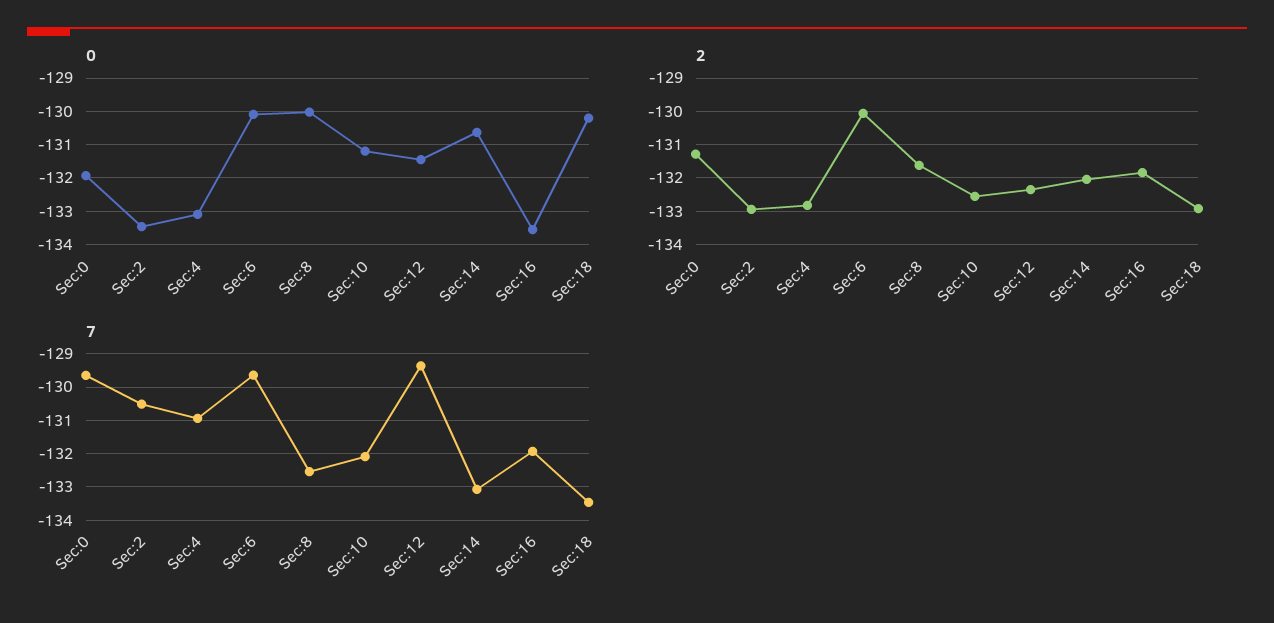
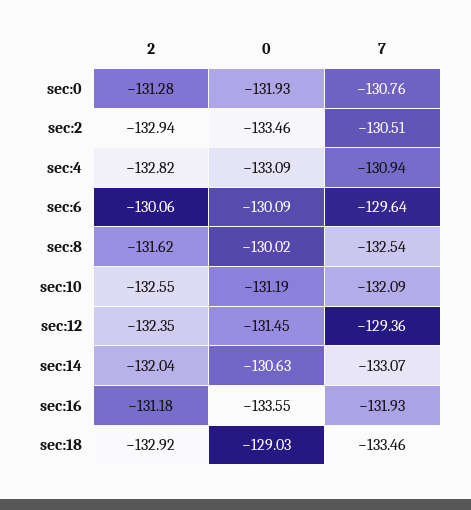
  {
    "0": {
      "Sec:0": -131.93,
      "Sec:2": -133.46,
      "Sec:4": -133.09,
      "Sec:6": -130.09,
      "Sec:8": -130.02,
      "Sec:10": -131.19,
      "Sec:12": -131.45,
      "Sec:14": -130.63,
      "Sec:16": -133.55,
-     "Sec:18": -130.2
+     "Sec:18": -129.03
    },
    "2": {
      "Sec:0": -131.28,
      "Sec:2": -132.94,
      "Sec:4": -132.82,
      "Sec:6": -130.06,
      "Sec:8": -131.62,
      "Sec:10": -132.55,
      "Sec:12": -132.35,
      "Sec:14": -132.04,
-     "Sec:16": -131.8,
+     "Sec:16": -131.18,
      "Sec:18": -132.92
    },
    "7": {
-     "Sec:0": -129.6,
+     "Sec:0": -130.76,
      "Sec:2": -130.51,
      "Sec:4": -130.94,
      "Sec:6": -129.64,
      "Sec:8": -132.54,
      "Sec:10": -132.09,
      "Sec:12": -129.36,
      "Sec:14": -133.07,
      "Sec:16": -131.93,
      "Sec:18": -133.46
    }
  }

